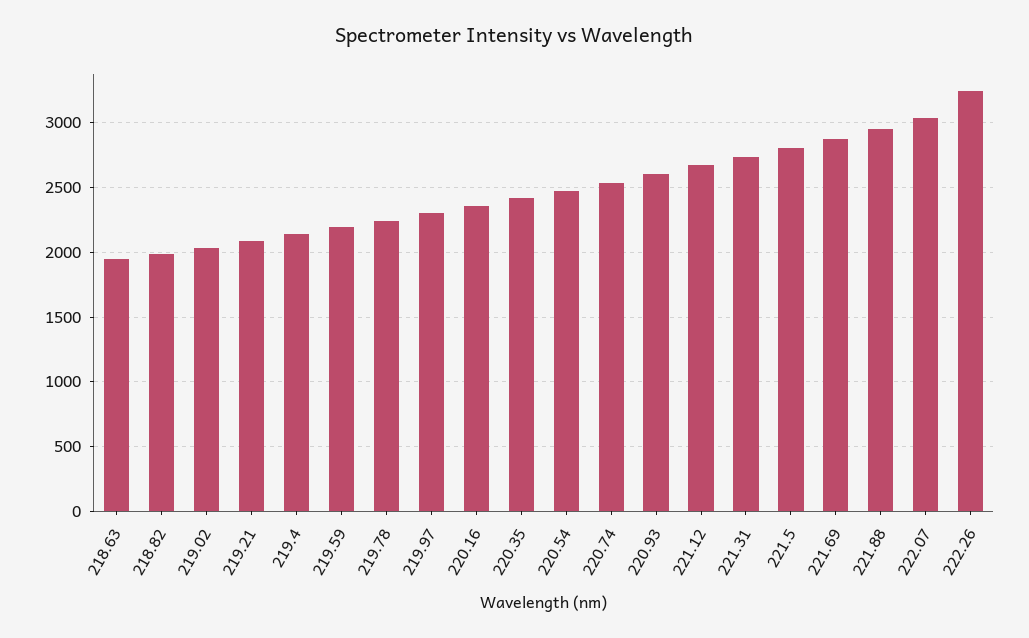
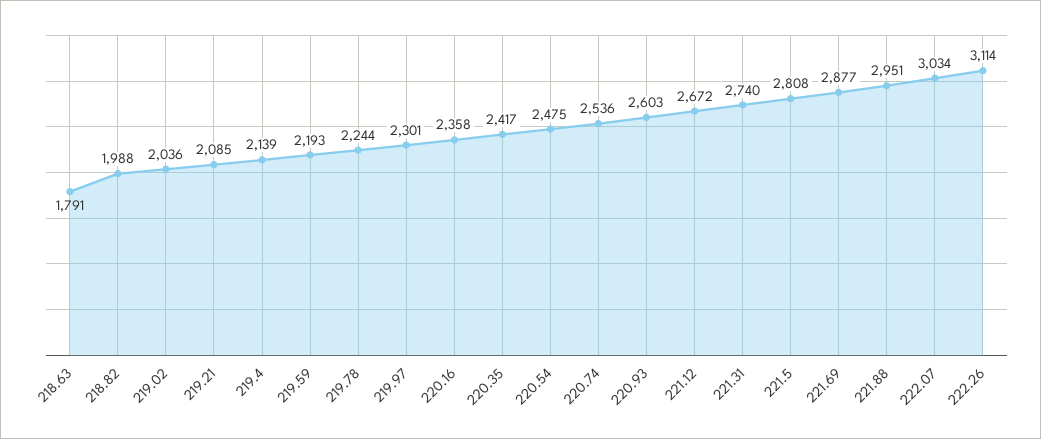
  {
-   "218.63": 1950,
+   "218.63": 1791,
    "218.82": 1988,
    "219.02": 2036,
    "219.21": 2085,
    "219.4": 2139,
    "219.59": 2193,
    "219.78": 2244,
    "219.97": 2301,
    "220.16": 2358,
    "220.35": 2417,
    "220.54": 2475,
    "220.74": 2536,
    "220.93": 2603,
    "221.12": 2672,
    "221.31": 2740,
    "221.5": 2808,
    "221.69": 2877,
    "221.88": 2951,
    "222.07": 3034,
-   "222.26": 3250
+   "222.26": 3114
  }

